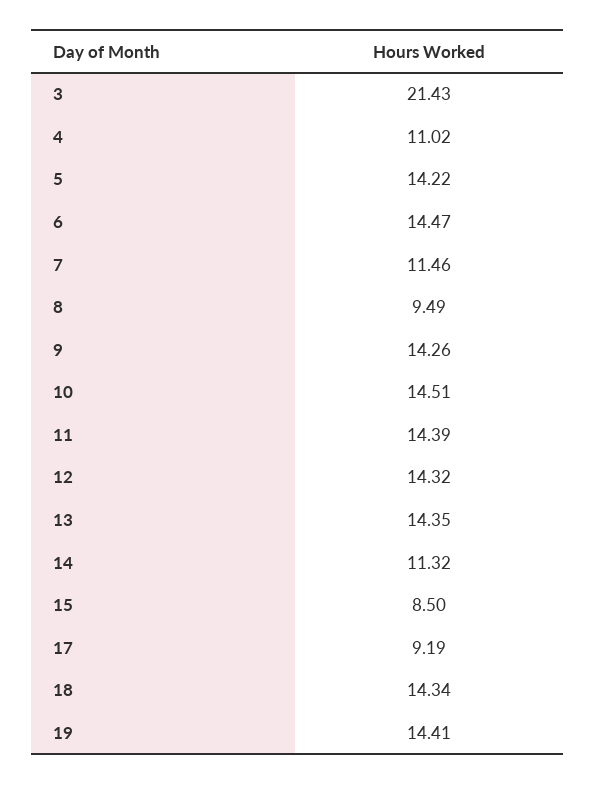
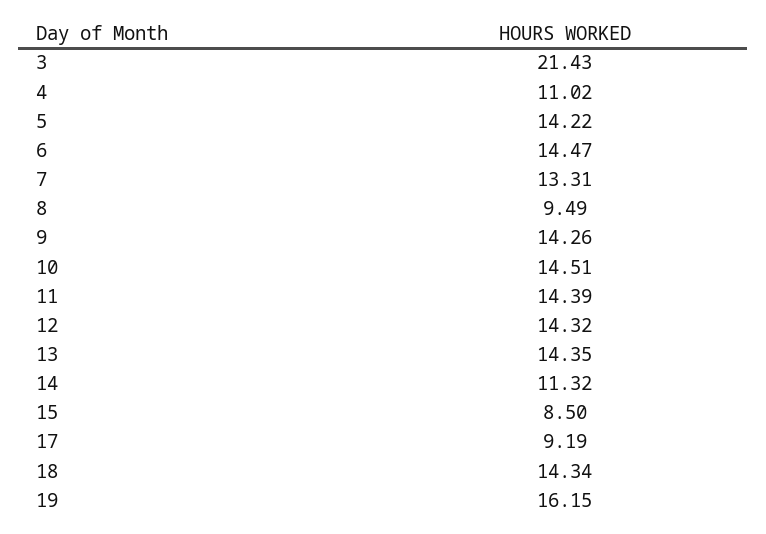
  {
    "3": 21.43,
    "4": 11.02,
    "5": 14.22,
    "6": 14.47,
-   "7": 11.46,
+   "7": 13.31,
    "8": 9.49,
    "9": 14.26,
    "10": 14.51,
    "11": 14.39,
    "12": 14.32,
    "13": 14.35,
    "14": 11.32,
    "15": 8.5,
    "17": 9.19,
    "18": 14.34,
-   "19": 14.41
+   "19": 16.15
  }

